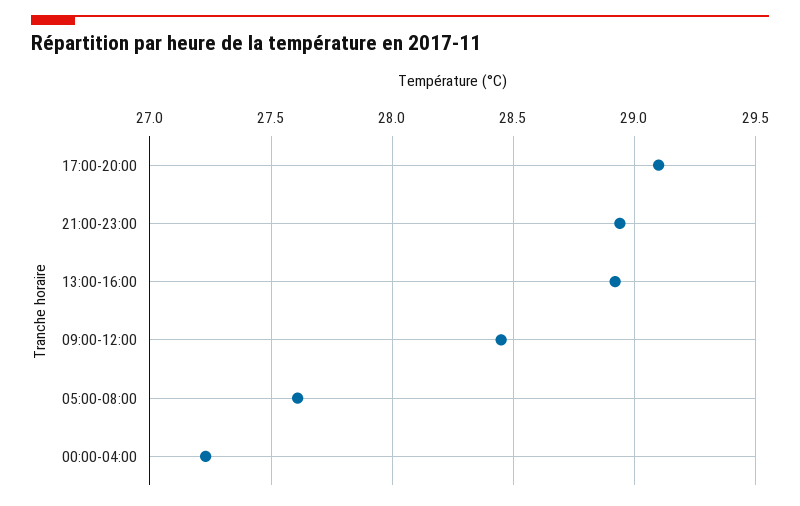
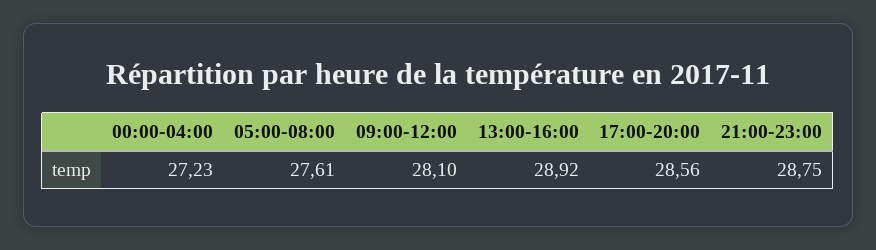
  {
-   "17:00-20:00": 29.1,
+   "17:00-20:00": 28.56,
-   "21:00-23:00": 28.95,
+   "21:00-23:00": 28.75,
    "13:00-16:00": 28.92,
-   "09:00-12:00": 28.45,
+   "09:00-12:00": 28.1,
    "05:00-08:00": 27.61,
    "00:00-04:00": 27.23
  }

